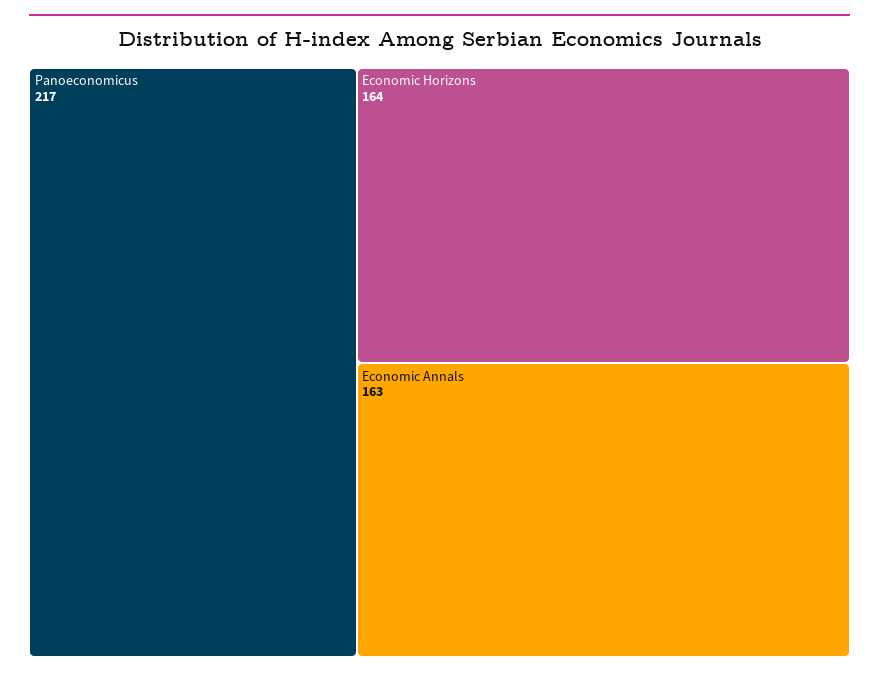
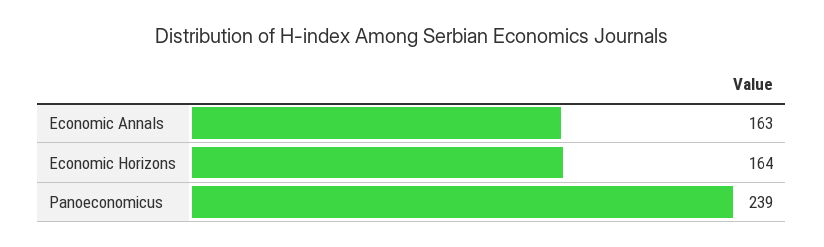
  {
-   "Panoeconomicus": 217,
+   "Panoeconomicus": 239,
    "Economic Horizons": 164,
    "Economic Annals": 163
  }

